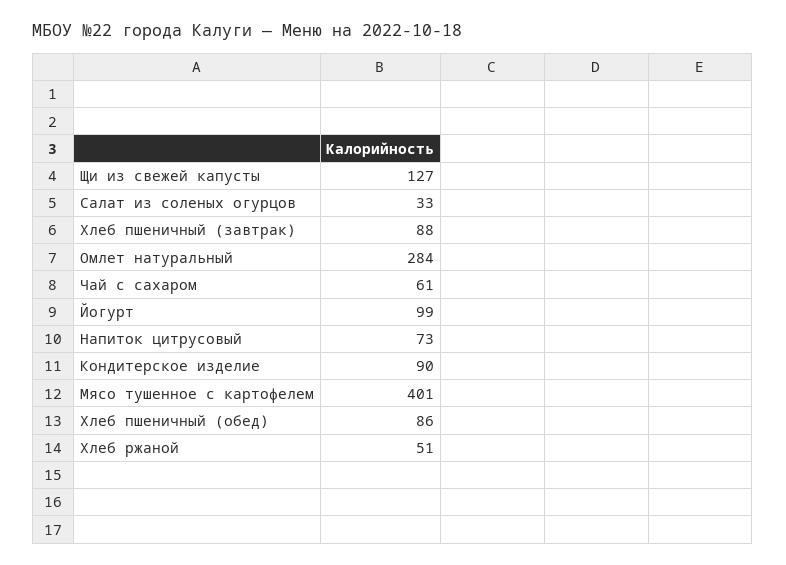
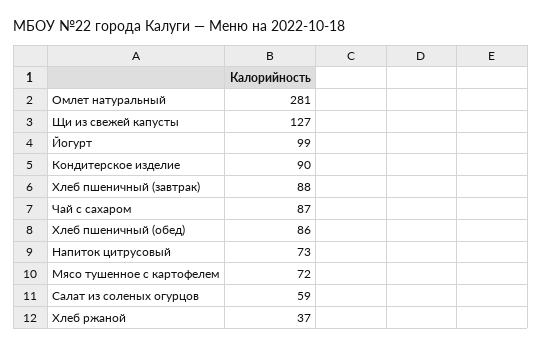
  {
    "Щи из свежей капусты": 127,
-   "Салат из соленых огурцов": 33,
+   "Салат из соленых огурцов": 59,
    "Хлеб пшеничный (завтрак)": 88,
-   "Омлет натуральный": 284,
+   "Омлет натуральный": 281,
-   "Чай с сахаром": 61,
+   "Чай с сахаром": 87,
    "Йогурт": 99,
    "Напиток цитрусовый": 73,
    "Кондитерское изделие": 90,
-   "Мясо тушенное с картофелем": 401,
+   "Мясо тушенное с картофелем": 72,
    "Хлеб пшеничный (обед)": 86,
-   "Хлеб ржаной": 51
+   "Хлеб ржаной": 37
  }

